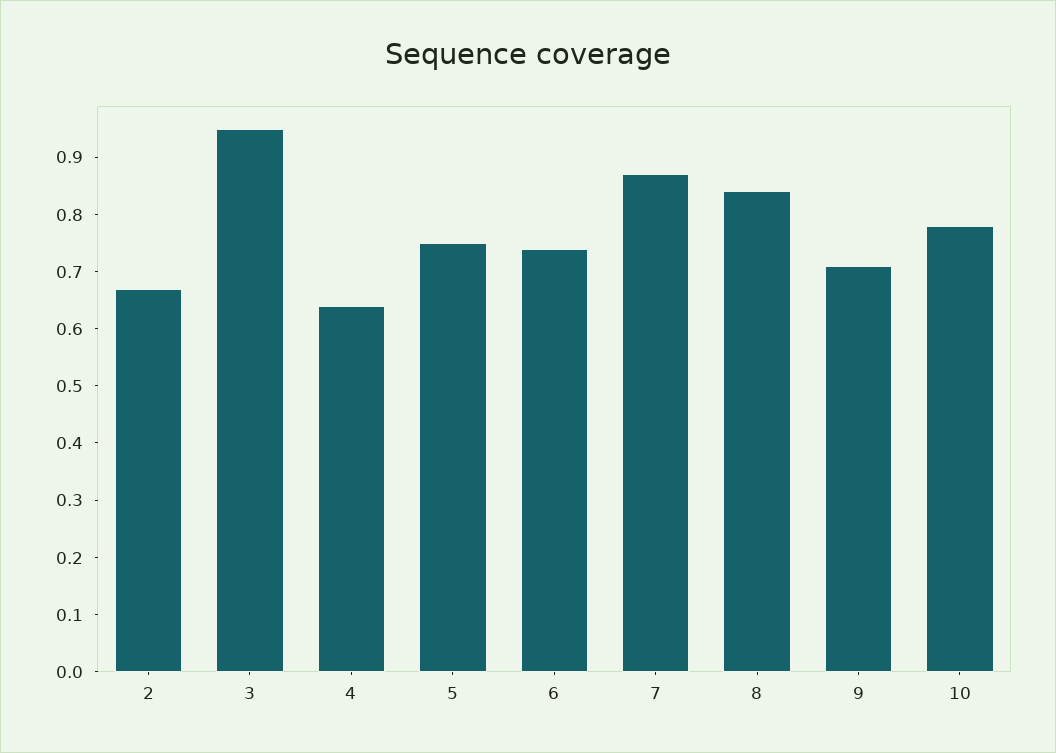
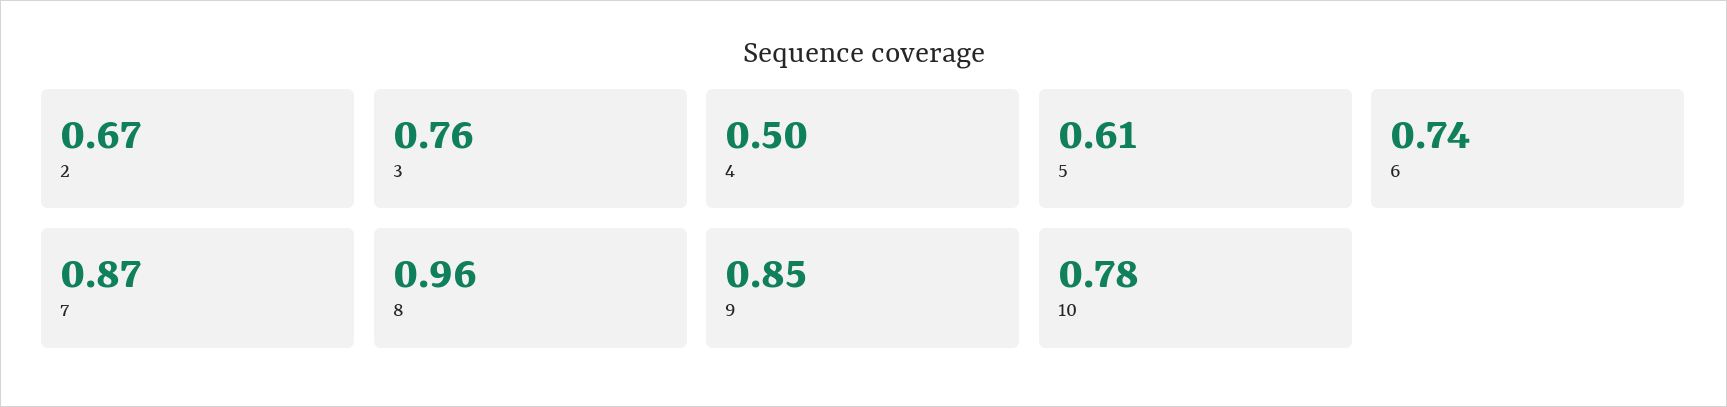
  {
    "2": 0.67,
-   "3": 0.95,
+   "3": 0.76,
-   "4": 0.65,
+   "4": 0.5,
-   "5": 0.75,
+   "5": 0.61,
    "6": 0.74,
    "7": 0.87,
-   "8": 0.85,
+   "8": 0.96,
-   "9": 0.7,
+   "9": 0.85,
    "10": 0.78
  }

